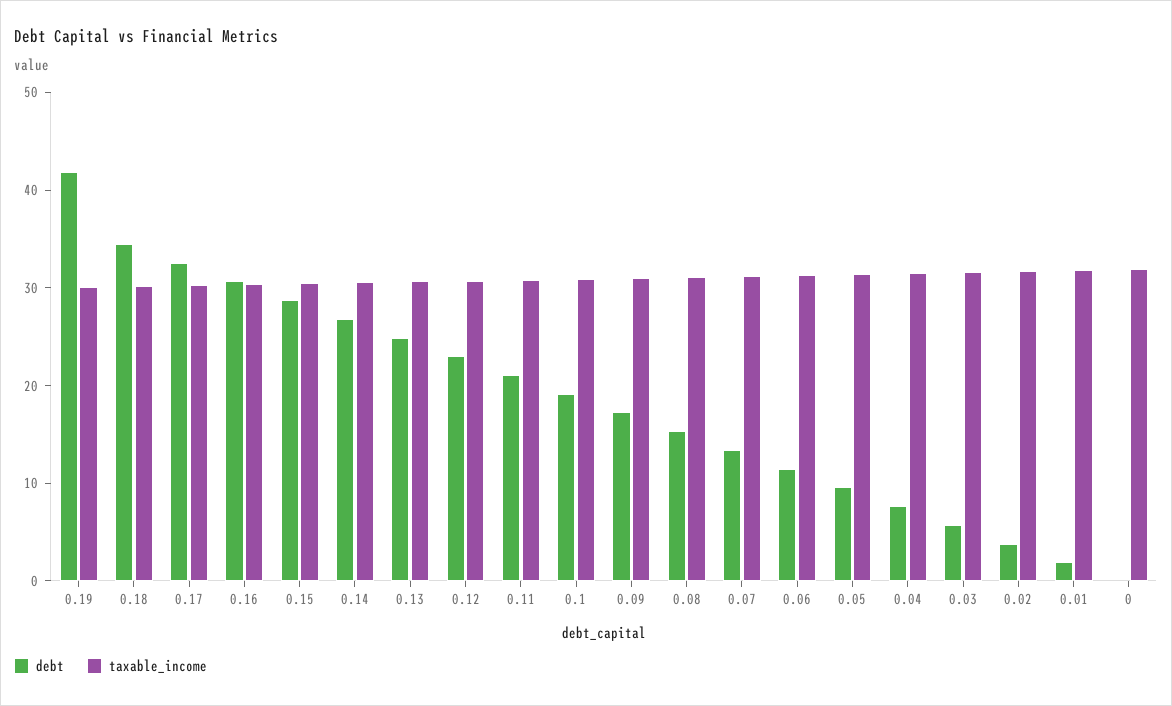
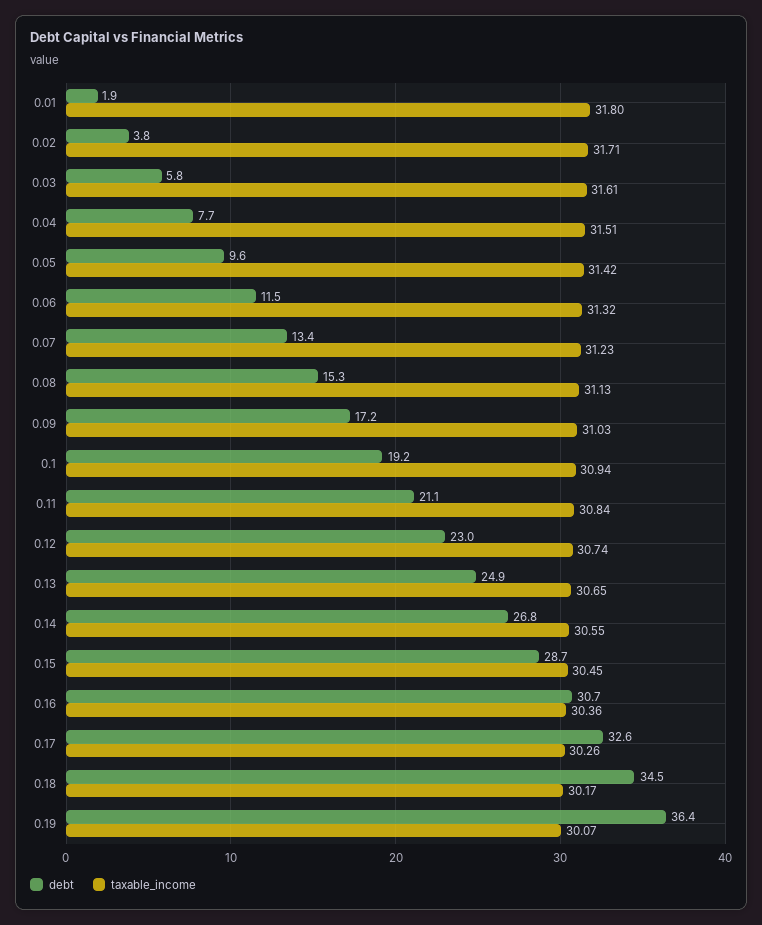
  {
    "debt": {
-     "0.19": 42,
+     "0.19": 36.4,
      "0.18": 34.5,
      "0.17": 32.6,
      "0.16": 30.7,
      "0.15": 28.7,
      "0.14": 26.8,
      "0.13": 24.9,
      "0.12": 23,
      "0.11": 21.1,
      "0.1": 19.2,
      "0.09": 17.2,
      "0.08": 15.3,
      "0.07": 13.4,
      "0.06": 11.5,
      "0.05": 9.6,
      "0.04": 7.7,
      "0.03": 5.8,
      "0.02": 3.8,
-     "0.01": 1.9,
+     "0.01": 1.9
-     "0": 0
    },
    "taxable_income": {
      "0.19": 30.07,
      "0.18": 30.17,
      "0.17": 30.26,
      "0.16": 30.36,
      "0.15": 30.45,
      "0.14": 30.55,
      "0.13": 30.65,
      "0.12": 30.74,
      "0.11": 30.84,
      "0.1": 30.94,
      "0.09": 31.03,
      "0.08": 31.13,
      "0.07": 31.23,
      "0.06": 31.32,
      "0.05": 31.42,
      "0.04": 31.51,
      "0.03": 31.61,
      "0.02": 31.71,
-     "0.01": 31.8,
+     "0.01": 31.8
-     "0": 32
    }
  }

